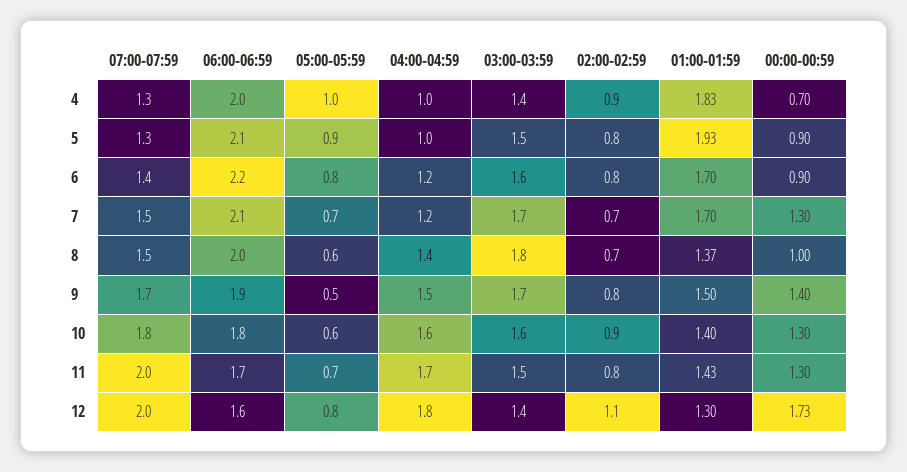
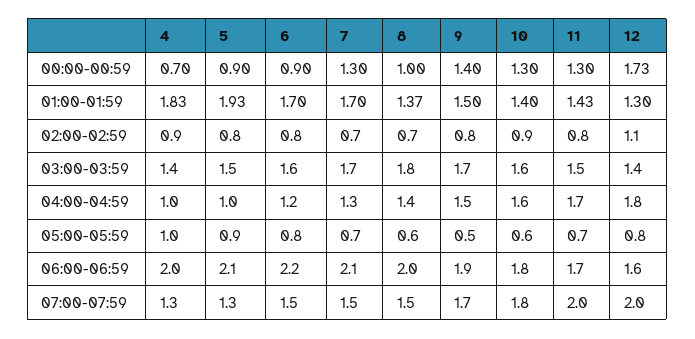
  {
    "07:00-07:59": {
      "4": 1.3,
      "5": 1.3,
-     "6": 1.4,
+     "6": 1.5,
      "7": 1.5,
      "8": 1.5,
      "9": 1.7,
      "10": 1.8,
      "11": 2,
      "12": 2
    },
    "06:00-06:59": {
      "4": 2,
      "5": 2.1,
      "6": 2.2,
      "7": 2.1,
      "8": 2,
      "9": 1.9,
      "10": 1.8,
      "11": 1.7,
      "12": 1.6
    },
    "05:00-05:59": {
      "4": 1,
      "5": 0.9,
      "6": 0.8,
      "7": 0.7,
      "8": 0.6,
      "9": 0.5,
      "10": 0.6,
      "11": 0.7,
      "12": 0.8
    },
    "04:00-04:59": {
      "4": 1,
      "5": 1,
      "6": 1.2,
-     "7": 1.2,
+     "7": 1.3,
      "8": 1.4,
      "9": 1.5,
      "10": 1.6,
      "11": 1.7,
      "12": 1.8
    },
    "03:00-03:59": {
      "4": 1.4,
      "5": 1.5,
      "6": 1.6,
      "7": 1.7,
      "8": 1.8,
      "9": 1.7,
      "10": 1.6,
      "11": 1.5,
      "12": 1.4
    },
    "02:00-02:59": {
      "4": 0.9,
      "5": 0.8,
      "6": 0.8,
      "7": 0.7,
      "8": 0.7,
      "9": 0.8,
      "10": 0.9,
      "11": 0.8,
      "12": 1.1
    },
    "01:00-01:59": {
      "4": 1.83,
      "5": 1.93,
      "6": 1.7,
      "7": 1.7,
      "8": 1.37,
      "9": 1.5,
      "10": 1.4,
      "11": 1.43,
      "12": 1.3
    },
    "00:00-00:59": {
      "4": 0.7,
      "5": 0.9,
      "6": 0.9,
      "7": 1.3,
      "8": 1,
      "9": 1.4,
      "10": 1.3,
      "11": 1.3,
      "12": 1.73
    }
  }

